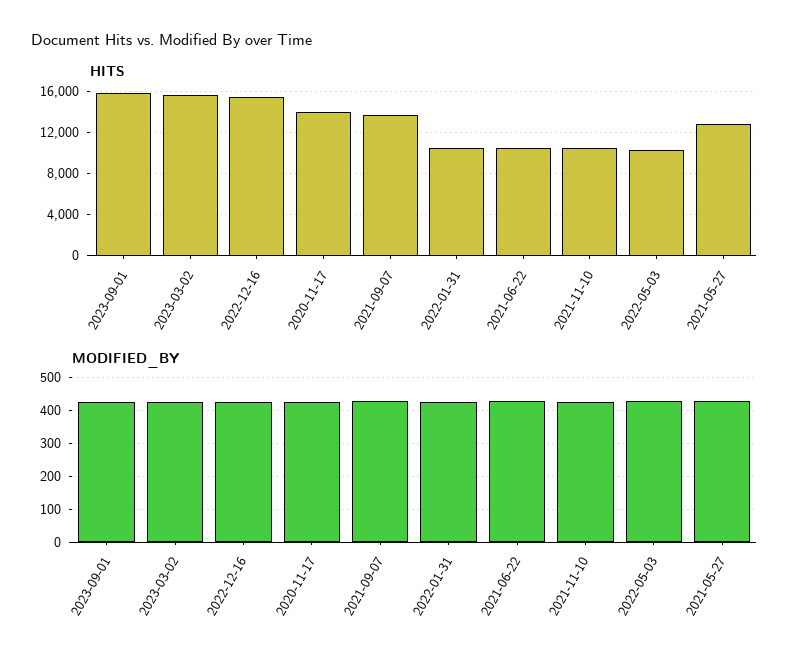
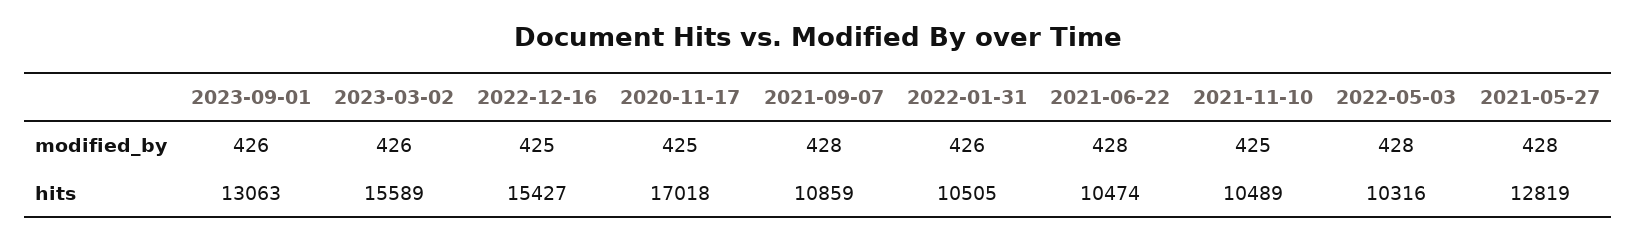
  {
    "HITS": {
-     "2023-09-01": 16000,
+     "2023-09-01": 13063,
      "2023-03-02": 15589,
      "2022-12-16": 15427,
-     "2020-11-17": 14000,
+     "2020-11-17": 17018,
-     "2021-09-07": 14000,
+     "2021-09-07": 10859,
      "2022-01-31": 10505,
      "2021-06-22": 10474,
      "2021-11-10": 10489,
      "2022-05-03": 10316,
      "2021-05-27": 12819
    },
    "MODIFIED_BY": {
      "2023-09-01": 426,
      "2023-03-02": 426,
      "2022-12-16": 425,
      "2020-11-17": 425,
      "2021-09-07": 428,
      "2022-01-31": 426,
      "2021-06-22": 428,
      "2021-11-10": 425,
      "2022-05-03": 428,
      "2021-05-27": 428
    }
  }

